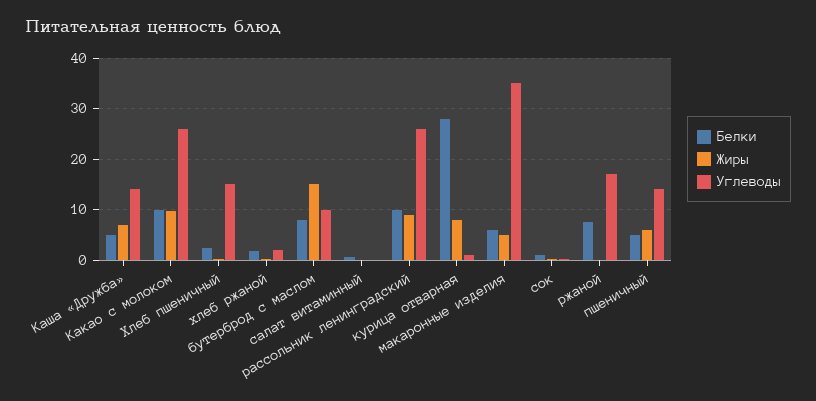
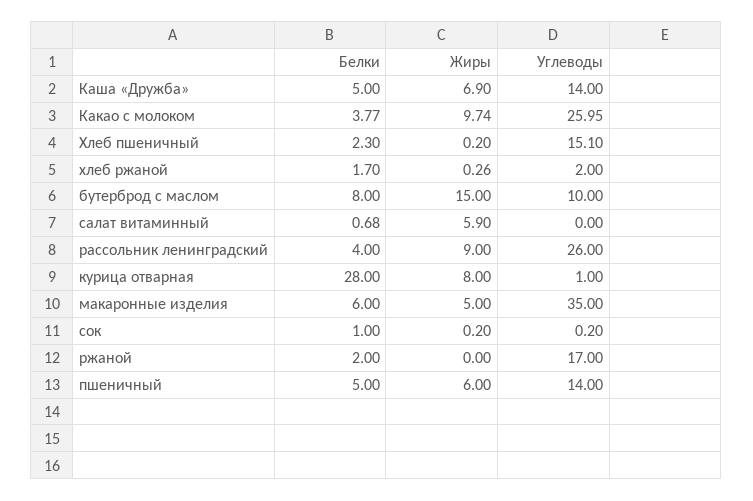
  {
    "Белки": {
      "Каша «Дружба»": 5,
-     "Какао с молоком": 10,
+     "Какао с молоком": 3.77,
      "Хлеб пшеничный": 2.3,
      "хлеб ржаной": 1.7,
      "бутерброд с маслом": 8,
      "салат витаминный": 0.68,
-     "рассольник ленинградский": 10,
+     "рассольник ленинградский": 4,
      "курица отварная": 28,
      "макаронные изделия": 6,
      "сок": 1,
-     "ржаной": 8,
+     "ржаной": 2,
      "пшеничный": 5
    },
    "Жиры": {
      "Каша «Дружба»": 6.9,
      "Какао с молоком": 9.74,
      "Хлеб пшеничный": 0.2,
      "хлеб ржаной": 0.26,
      "бутерброд с маслом": 15,
-     "салат витаминный": 0,
+     "салат витаминный": 5.9,
      "рассольник ленинградский": 9,
      "курица отварная": 8,
      "макаронные изделия": 5,
      "сок": 0.2,
      "ржаной": 0,
      "пшеничный": 6
    },
    "Углеводы": {
      "Каша «Дружба»": 14,
      "Какао с молоком": 25.95,
      "Хлеб пшеничный": 15.1,
      "хлеб ржаной": 2,
      "бутерброд с маслом": 10,
      "салат витаминный": 0,
      "рассольник ленинградский": 26,
      "курица отварная": 1,
      "макаронные изделия": 35,
      "сок": 0.2,
      "ржаной": 17,
      "пшеничный": 14
    }
  }

